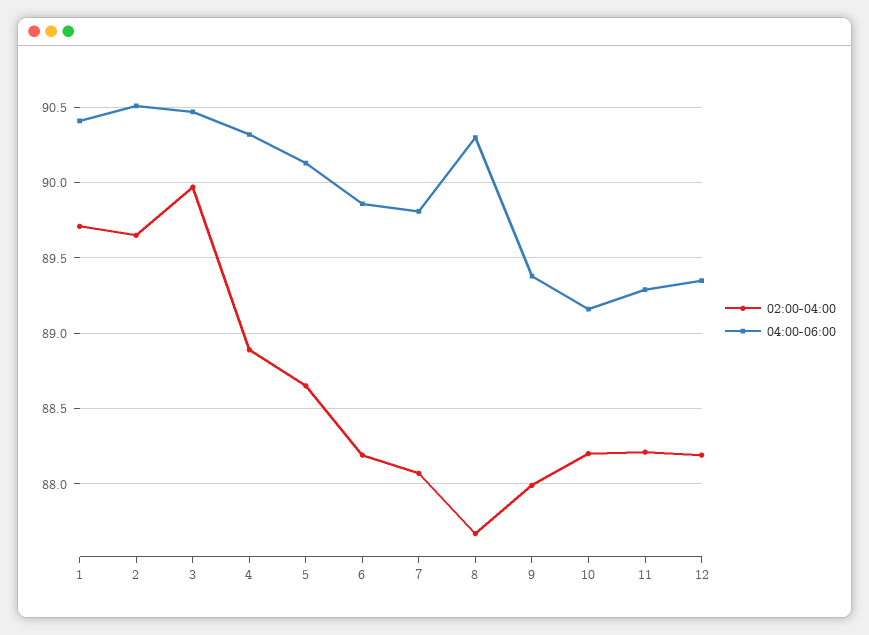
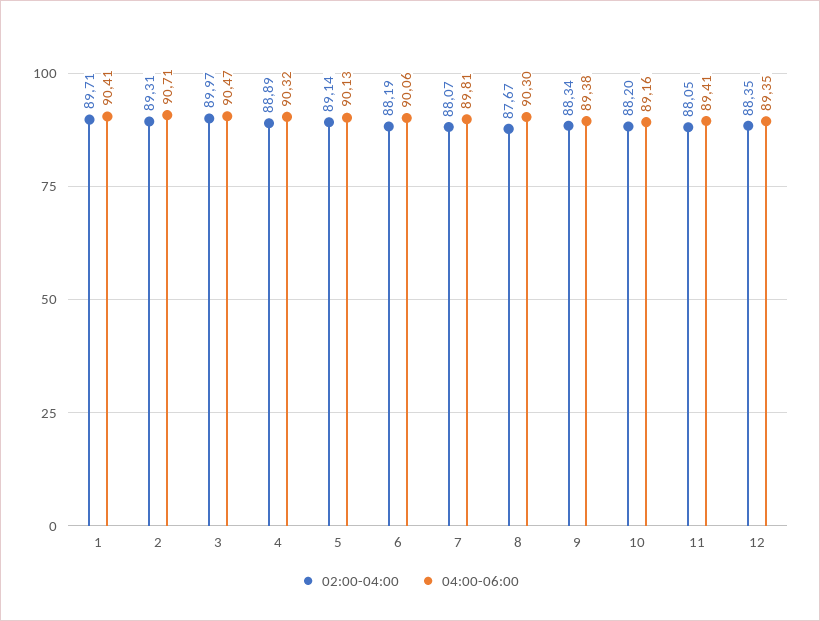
  {
    "02:00-04:00": {
      "1": 89.71,
-     "2": 89.65,
+     "2": 89.31,
      "3": 89.97,
      "4": 88.89,
-     "5": 88.65,
+     "5": 89.14,
      "6": 88.19,
      "7": 88.07,
      "8": 87.67,
-     "9": 88,
+     "9": 88.34,
      "10": 88.2,
-     "11": 88.2,
+     "11": 88.05,
-     "12": 88.2
+     "12": 88.35
    },
    "04:00-06:00": {
      "1": 90.41,
-     "2": 90.5,
+     "2": 90.71,
      "3": 90.47,
      "4": 90.32,
      "5": 90.13,
-     "6": 89.85,
+     "6": 90.06,
      "7": 89.81,
      "8": 90.3,
      "9": 89.38,
      "10": 89.16,
-     "11": 89.3,
+     "11": 89.41,
      "12": 89.35
    }
  }

